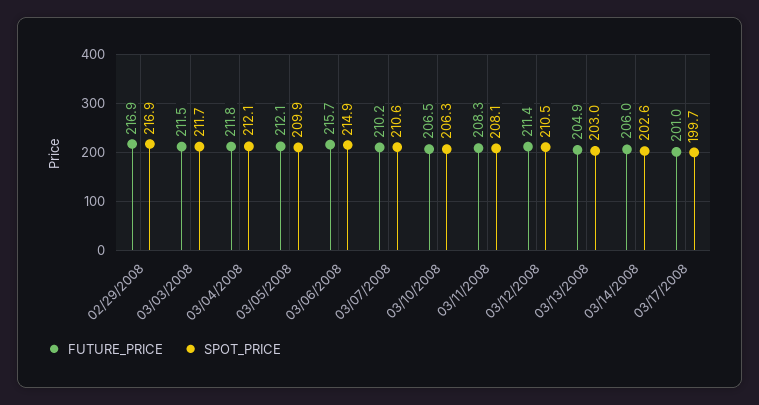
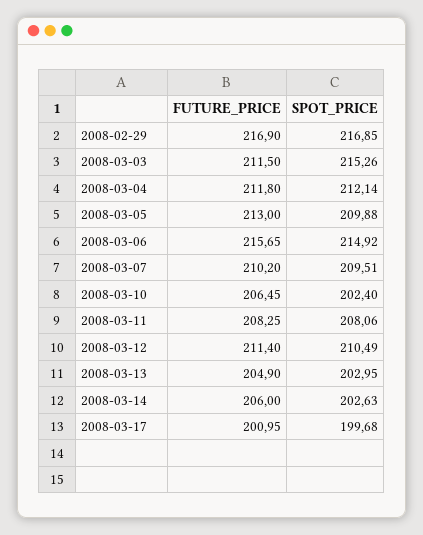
  {
    "FUTURE_PRICE": {
      "02/29/2008": 216.9,
      "03/03/2008": 211.5,
      "03/04/2008": 211.8,
-     "03/05/2008": 212.1,
+     "03/05/2008": 213,
      "03/06/2008": 215.65,
      "03/07/2008": 210.2,
      "03/10/2008": 206.45,
      "03/11/2008": 208.25,
      "03/12/2008": 211.4,
      "03/13/2008": 204.9,
      "03/14/2008": 206,
      "03/17/2008": 200.95
    },
    "SPOT_PRICE": {
      "02/29/2008": 216.85,
-     "03/03/2008": 211.7,
+     "03/03/2008": 215.26,
      "03/04/2008": 212.14,
      "03/05/2008": 209.88,
      "03/06/2008": 214.92,
-     "03/07/2008": 210.6,
+     "03/07/2008": 209.51,
-     "03/10/2008": 206.3,
+     "03/10/2008": 202.4,
      "03/11/2008": 208.06,
      "03/12/2008": 210.49,
      "03/13/2008": 202.95,
      "03/14/2008": 202.63,
      "03/17/2008": 199.68
    }
  }

